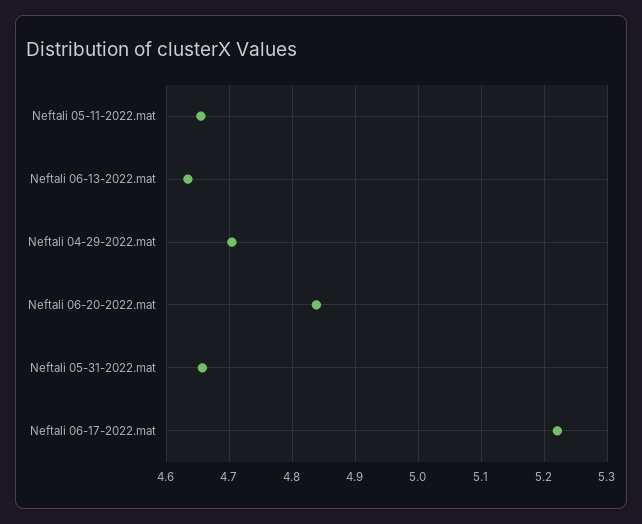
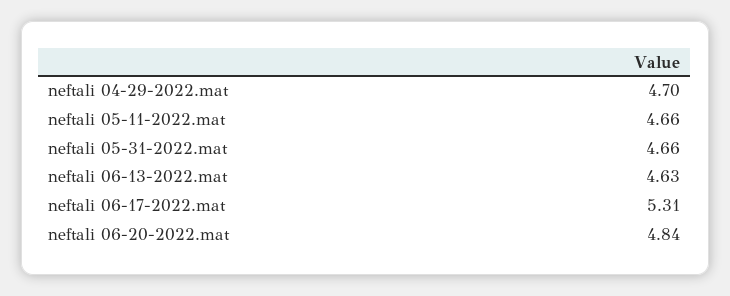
  {
    "Neftali 05-11-2022.mat": 4.66,
    "Neftali 06-13-2022.mat": 4.63,
    "Neftali 04-29-2022.mat": 4.7,
    "Neftali 06-20-2022.mat": 4.84,
    "Neftali 05-31-2022.mat": 4.66,
-   "Neftali 06-17-2022.mat": 5.22
+   "Neftali 06-17-2022.mat": 5.31
  }

